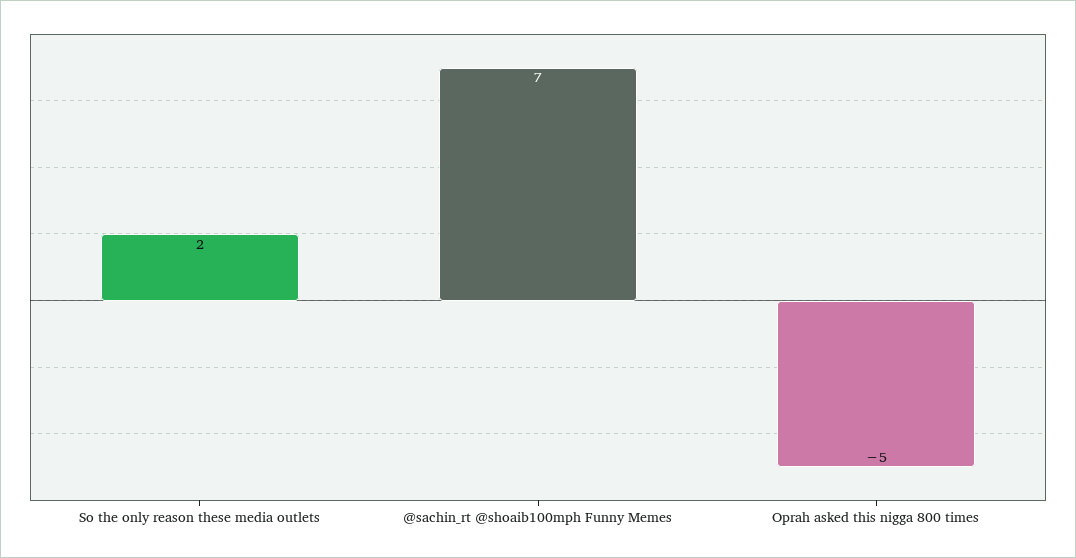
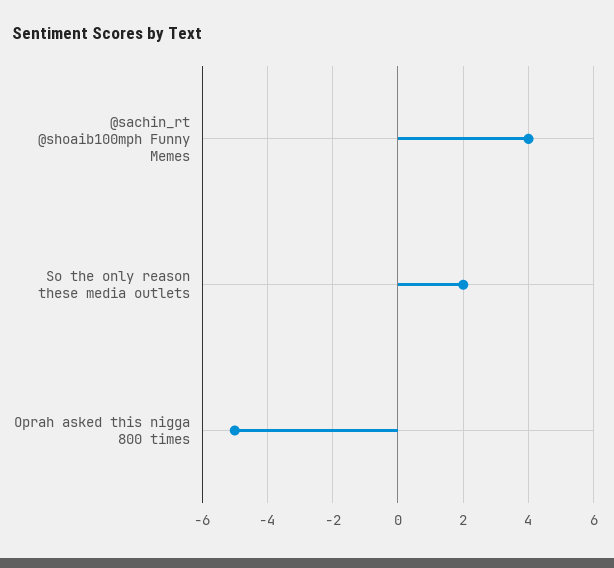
  {
    "So the only reason these media outlets": 2,
-   "@sachin_rt @shoaib100mph Funny Memes": 7,
+   "@sachin_rt @shoaib100mph Funny Memes": 4,
    "Oprah asked this nigga 800 times": -5
  }

